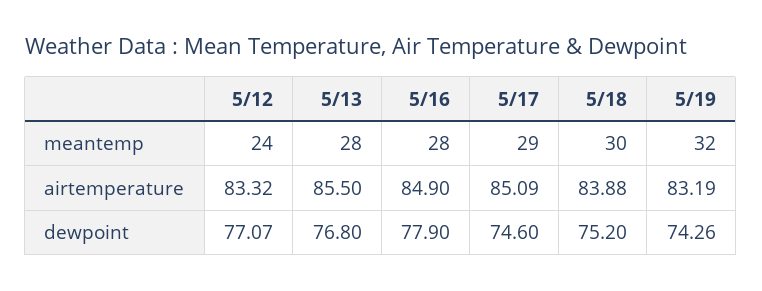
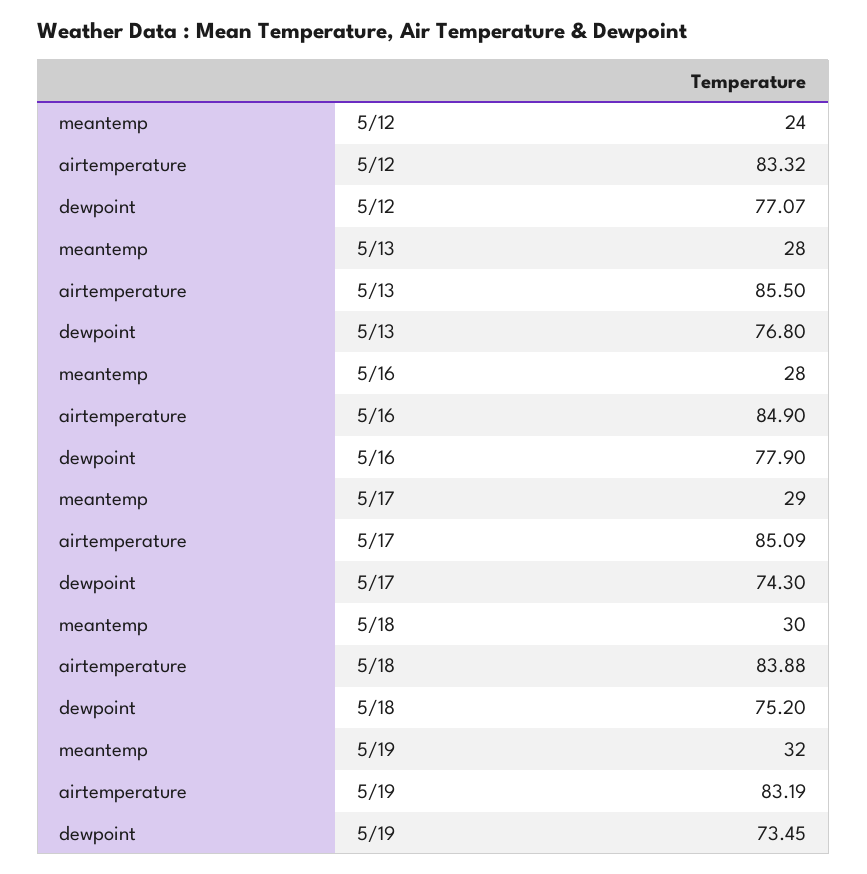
  {
    "5/12": {
      "meantemp": 24,
      "airtemperature": 83.32,
      "dewpoint": 77.07
    },
    "5/13": {
      "meantemp": 28,
      "airtemperature": 85.5,
      "dewpoint": 76.8
    },
    "5/16": {
      "meantemp": 28,
      "airtemperature": 84.9,
      "dewpoint": 77.9
    },
    "5/17": {
      "meantemp": 29,
      "airtemperature": 85.09,
-     "dewpoint": 74.6
+     "dewpoint": 74.3
    },
    "5/18": {
      "meantemp": 30,
      "airtemperature": 83.88,
      "dewpoint": 75.2
    },
    "5/19": {
      "meantemp": 32,
      "airtemperature": 83.19,
-     "dewpoint": 74.26
+     "dewpoint": 73.45
    }
  }

